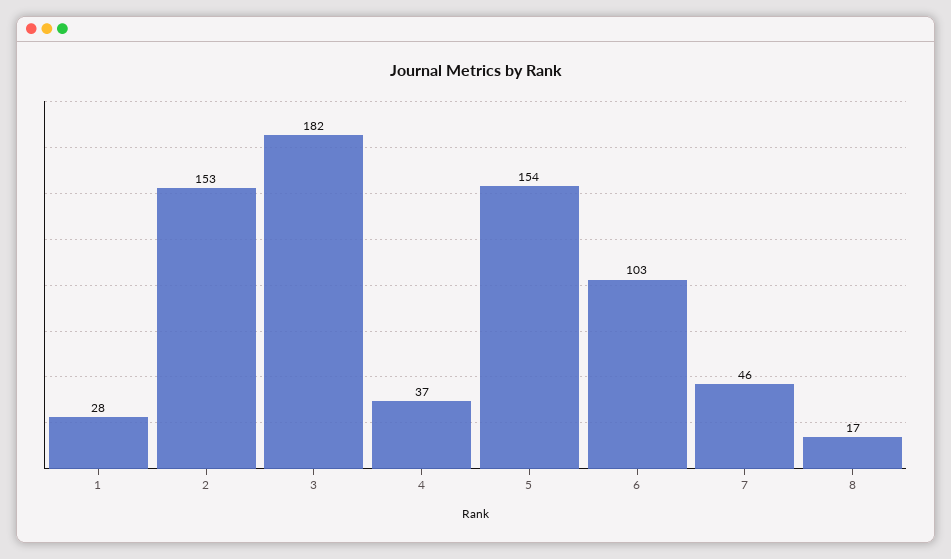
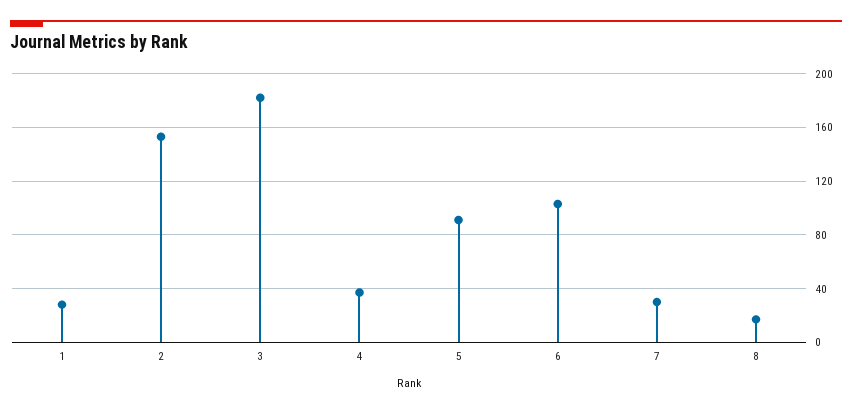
  {
    "1": 28,
    "2": 153,
    "3": 182,
    "4": 37,
-   "5": 154,
+   "5": 90,
    "6": 103,
-   "7": 46,
+   "7": 30,
    "8": 17
  }

